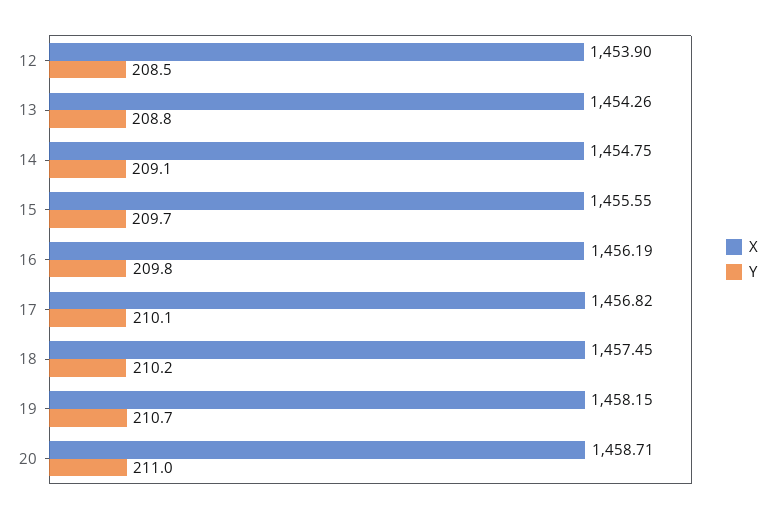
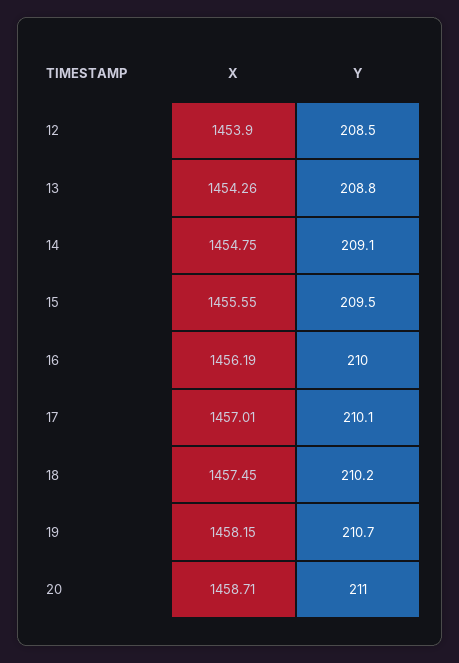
  {
    "X": {
      "12": 1453.9,
      "13": 1454.26,
      "14": 1454.75,
      "15": 1455.55,
      "16": 1456.19,
-     "17": 1456.82,
+     "17": 1457.01,
      "18": 1457.45,
      "19": 1458.15,
      "20": 1458.71
    },
    "Y": {
      "12": 208.5,
      "13": 208.8,
      "14": 209.1,
-     "15": 209.7,
+     "15": 209.5,
-     "16": 209.8,
+     "16": 210,
      "17": 210.1,
      "18": 210.2,
      "19": 210.7,
      "20": 211
    }
  }

